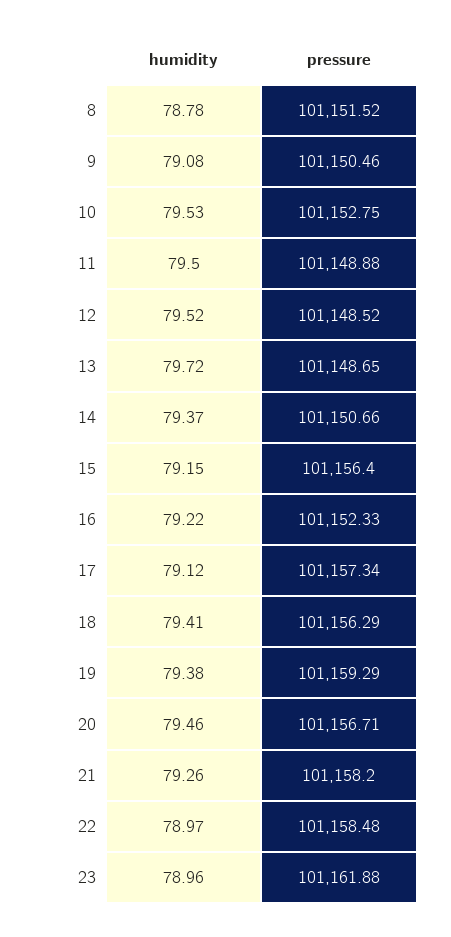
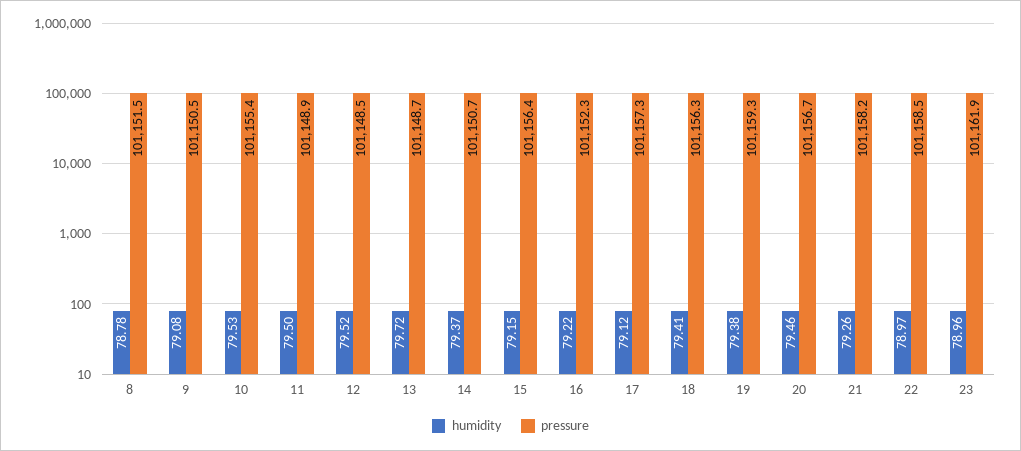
  {
    "humidity": {
      "8": 78.78,
      "9": 79.08,
      "10": 79.53,
      "11": 79.5,
      "12": 79.52,
      "13": 79.72,
      "14": 79.37,
      "15": 79.15,
      "16": 79.22,
      "17": 79.12,
      "18": 79.41,
      "19": 79.38,
      "20": 79.46,
      "21": 79.26,
      "22": 78.97,
      "23": 78.96
    },
    "pressure": {
      "8": 101151.52,
      "9": 101150.46,
-     "10": 101152.75,
+     "10": 101155.4,
      "11": 101148.88,
      "12": 101148.52,
      "13": 101148.65,
      "14": 101150.66,
      "15": 101156.4,
      "16": 101152.33,
      "17": 101157.34,
      "18": 101156.29,
      "19": 101159.29,
      "20": 101156.71,
      "21": 101158.2,
      "22": 101158.48,
      "23": 101161.88
    }
  }

